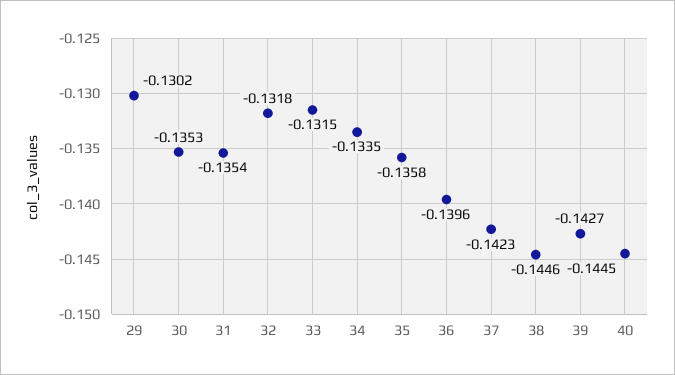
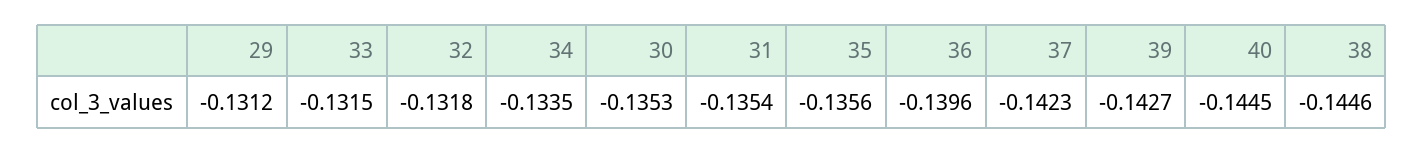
  {
-   "29": -0.1302,
+   "29": -0.1312,
    "30": -0.1353,
    "31": -0.1354,
    "32": -0.1318,
    "33": -0.1315,
    "34": -0.1335,
-   "35": -0.1358,
+   "35": -0.1356,
    "36": -0.1396,
    "37": -0.1423,
    "38": -0.1446,
    "39": -0.1427,
    "40": -0.1445
  }

